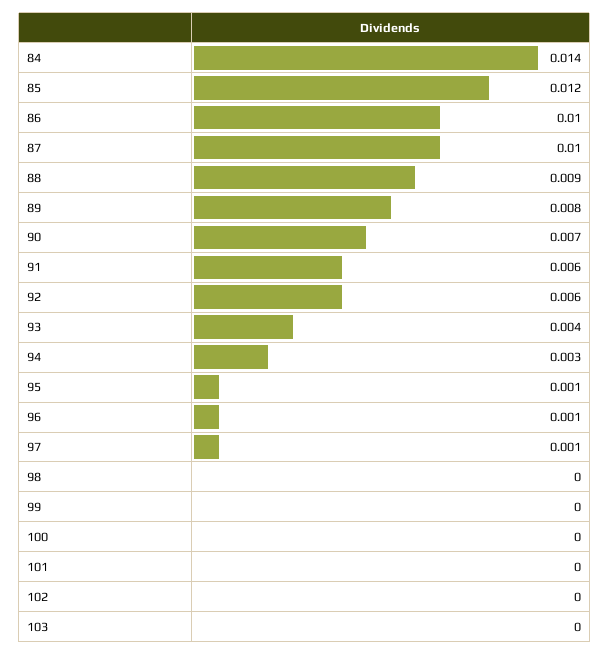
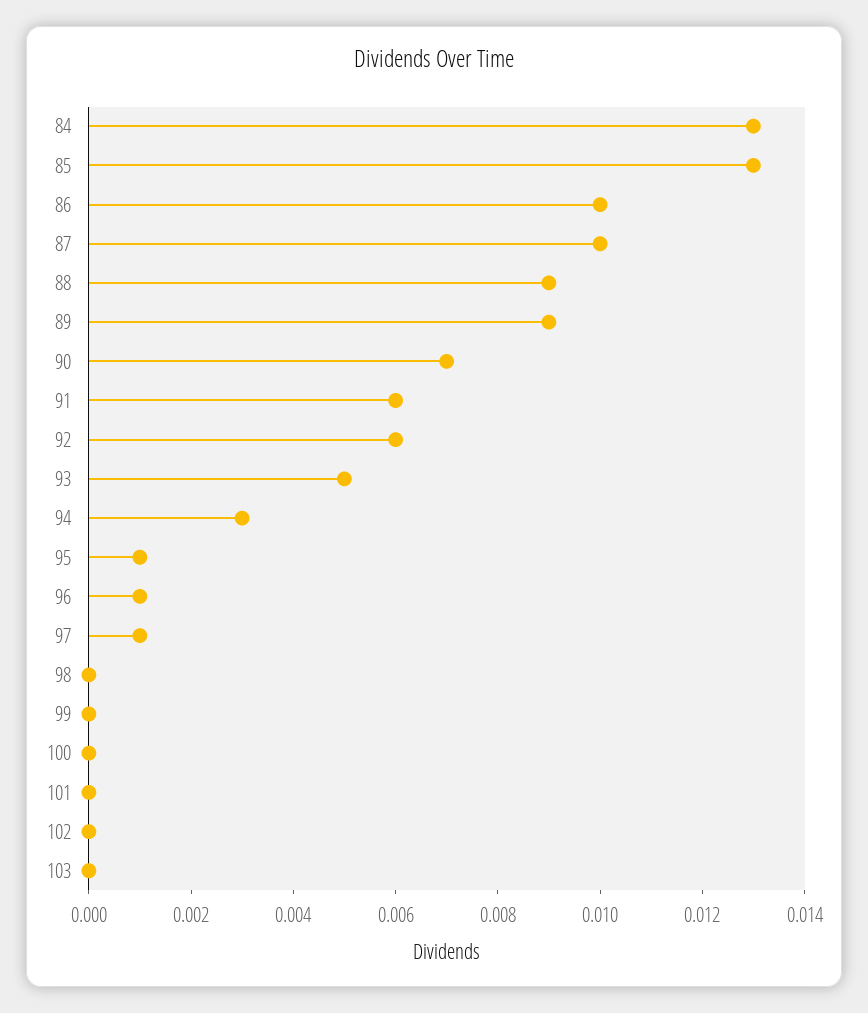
  {
-   "84": 0.014,
+   "84": 0.013,
-   "85": 0.012,
+   "85": 0.013,
    "86": 0.01,
    "87": 0.01,
    "88": 0.009,
-   "89": 0.008,
+   "89": 0.009,
    "90": 0.007,
    "91": 0.006,
    "92": 0.006,
-   "93": 0.004,
+   "93": 0.005,
    "94": 0.003,
    "95": 0.001,
    "96": 0.001,
    "97": 0.001,
    "98": 0,
    "99": 0,
    "100": 0,
    "101": 0,
    "102": 0,
    "103": 0
  }

